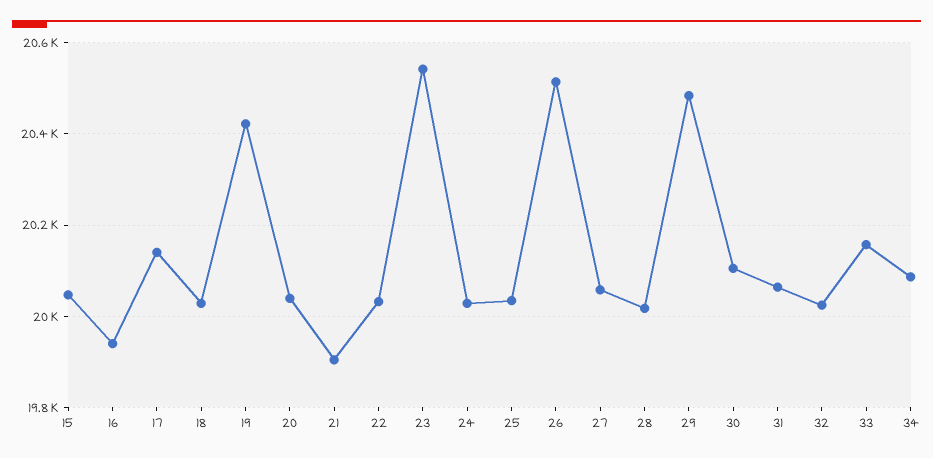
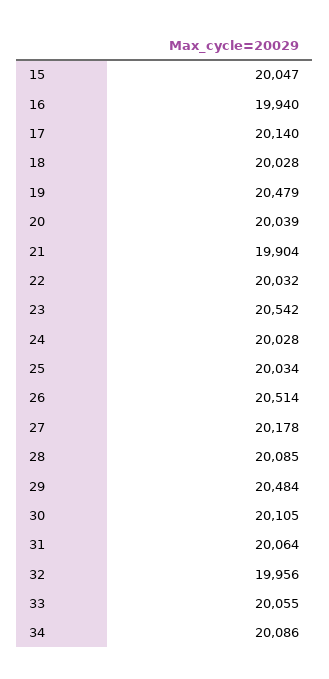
  {
    "15": 20047,
    "16": 19940,
    "17": 20140,
    "18": 20028,
-   "19": 20420,
+   "19": 20479,
    "20": 20039,
    "21": 19904,
    "22": 20032,
    "23": 20542,
    "24": 20028,
    "25": 20034,
    "26": 20514,
-   "27": 20060,
+   "27": 20178,
-   "28": 20020,
+   "28": 20085,
    "29": 20484,
    "30": 20105,
    "31": 20064,
-   "32": 20020,
+   "32": 19956,
-   "33": 20160,
+   "33": 20055,
    "34": 20086
  }

